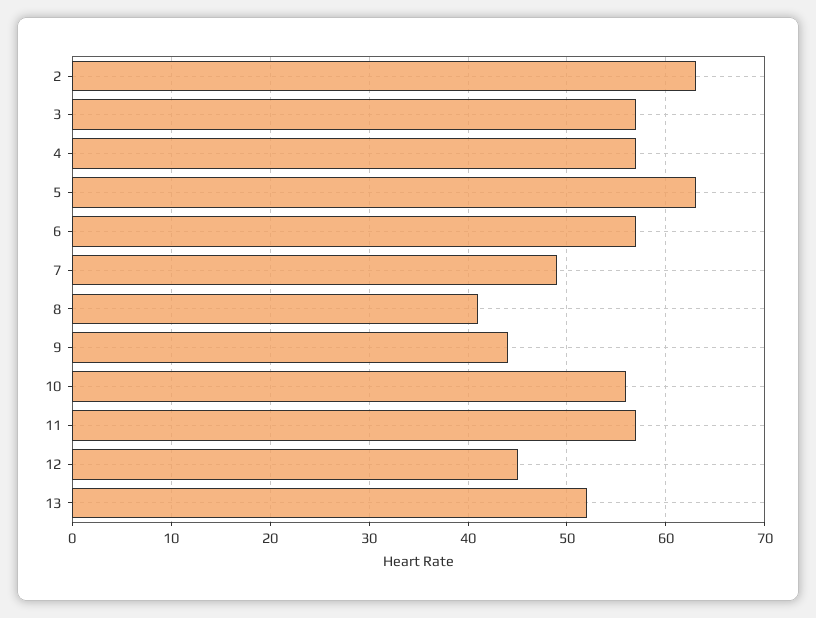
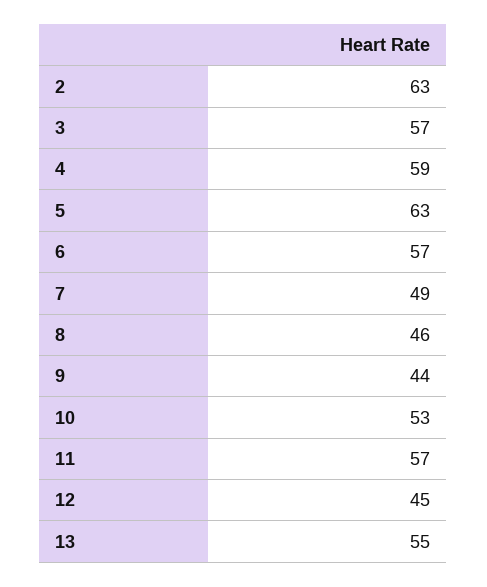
  {
    "2": 63,
    "3": 57,
-   "4": 57,
+   "4": 59,
    "5": 63,
    "6": 57,
    "7": 49,
-   "8": 41,
+   "8": 46,
    "9": 44,
-   "10": 56,
+   "10": 53,
    "11": 57,
    "12": 45,
-   "13": 52
+   "13": 55
  }

